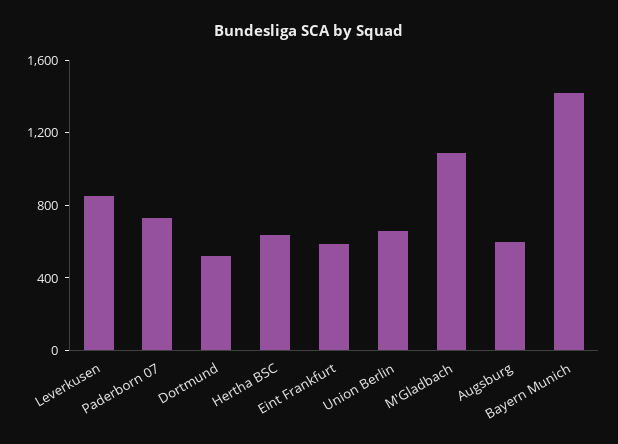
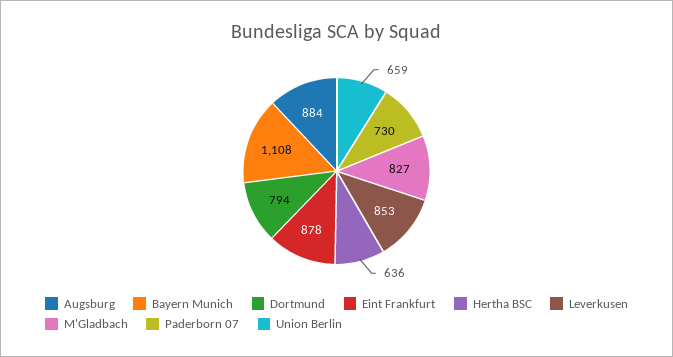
  {
    "Leverkusen": 853,
    "Paderborn 07": 730,
-   "Dortmund": 500,
+   "Dortmund": 794,
    "Hertha BSC": 636,
-   "Eint Frankfurt": 600,
+   "Eint Frankfurt": 878,
    "Union Berlin": 659,
-   "M'Gladbach": 1100,
+   "M'Gladbach": 827,
-   "Augsburg": 600,
+   "Augsburg": 884,
-   "Bayern Munich": 1400
+   "Bayern Munich": 1108
  }

